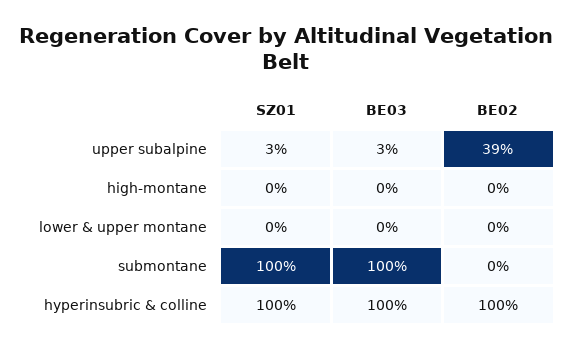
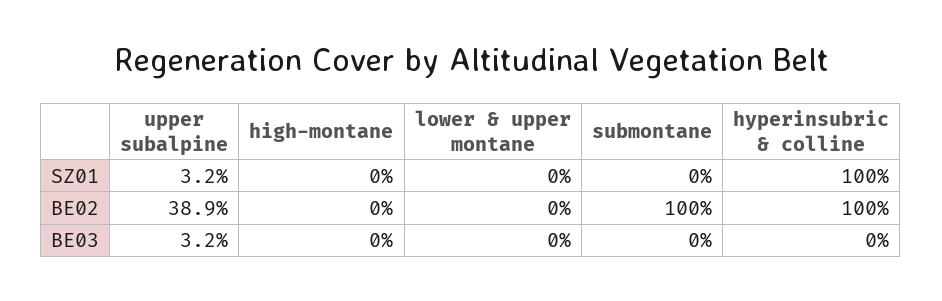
  {
    "SZ01": {
      "upper subalpine": 3.2,
      "high-montane": 0,
      "lower & upper montane": 0,
-     "submontane": 100,
+     "submontane": 0,
      "hyperinsubric & colline": 100
    },
    "BE03": {
      "upper subalpine": 3.2,
      "high-montane": 0,
      "lower & upper montane": 0,
-     "submontane": 100,
+     "submontane": 0,
-     "hyperinsubric & colline": 100
+     "hyperinsubric & colline": 0
    },
    "BE02": {
      "upper subalpine": 38.9,
      "high-montane": 0,
      "lower & upper montane": 0,
-     "submontane": 0,
+     "submontane": 100,
      "hyperinsubric & colline": 100
    }
  }

